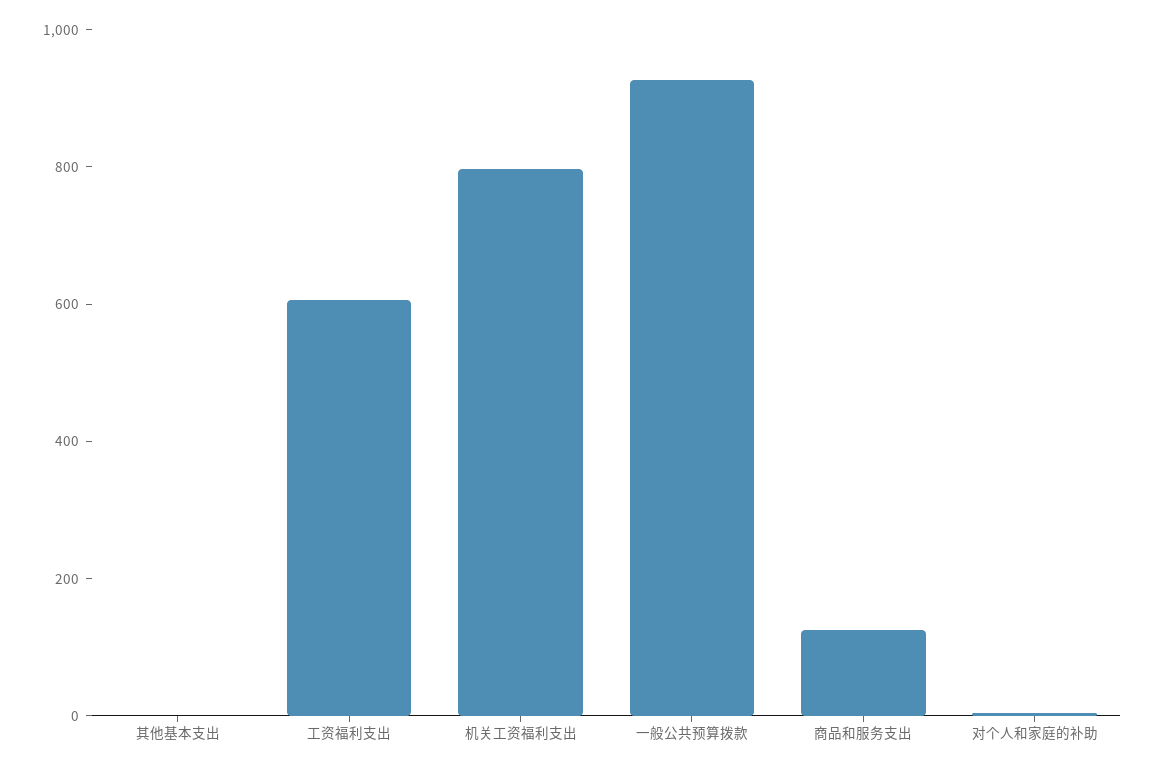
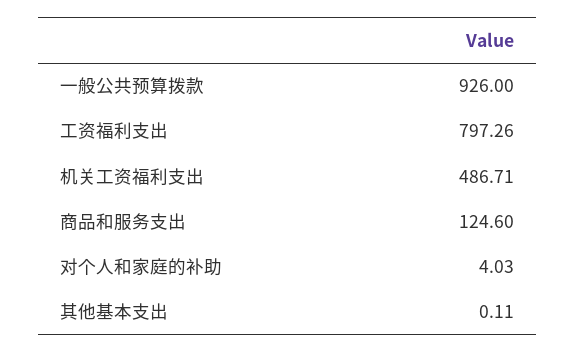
  {
    "其他基本支出": 0.11,
-   "工资福利支出": 600,
+   "工资福利支出": 797.26,
-   "机关工资福利支出": 800,
+   "机关工资福利支出": 486.71,
    "一般公共预算拨款": 926,
    "商品和服务支出": 124.6,
    "对个人和家庭的补助": 4.03
  }

